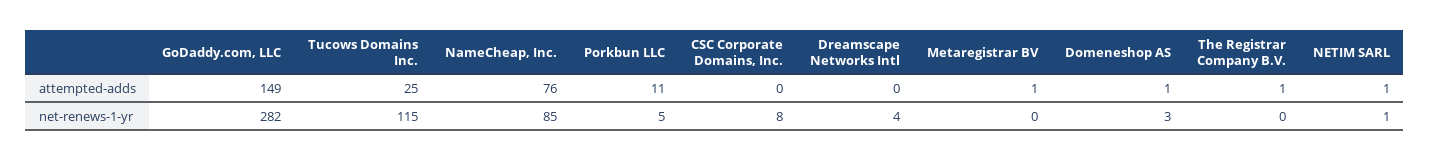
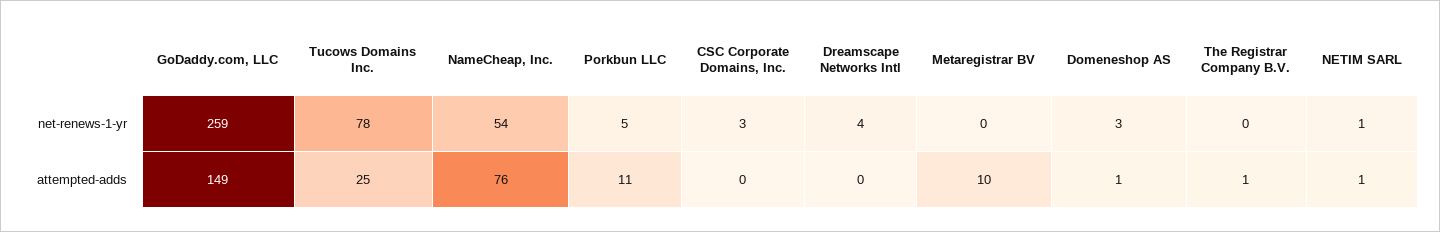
  {
    "GoDaddy.com, LLC": {
      "attempted-adds": 149,
-     "net-renews-1-yr": 282
+     "net-renews-1-yr": 259
    },
    "Tucows Domains Inc.": {
      "attempted-adds": 25,
-     "net-renews-1-yr": 115
+     "net-renews-1-yr": 78
    },
    "NameCheap, Inc.": {
      "attempted-adds": 76,
-     "net-renews-1-yr": 85
+     "net-renews-1-yr": 54
    },
    "Porkbun LLC": {
      "attempted-adds": 11,
      "net-renews-1-yr": 5
    },
    "CSC Corporate Domains, Inc.": {
      "attempted-adds": 0,
-     "net-renews-1-yr": 8
+     "net-renews-1-yr": 3
    },
    "Dreamscape Networks Intl": {
      "attempted-adds": 0,
      "net-renews-1-yr": 4
    },
    "Metaregistrar BV": {
-     "attempted-adds": 1,
+     "attempted-adds": 10,
      "net-renews-1-yr": 0
    },
    "Domeneshop AS": {
      "attempted-adds": 1,
      "net-renews-1-yr": 3
    },
    "The Registrar Company B.V.": {
      "attempted-adds": 1,
      "net-renews-1-yr": 0
    },
    "NETIM SARL": {
      "attempted-adds": 1,
      "net-renews-1-yr": 1
    }
  }

